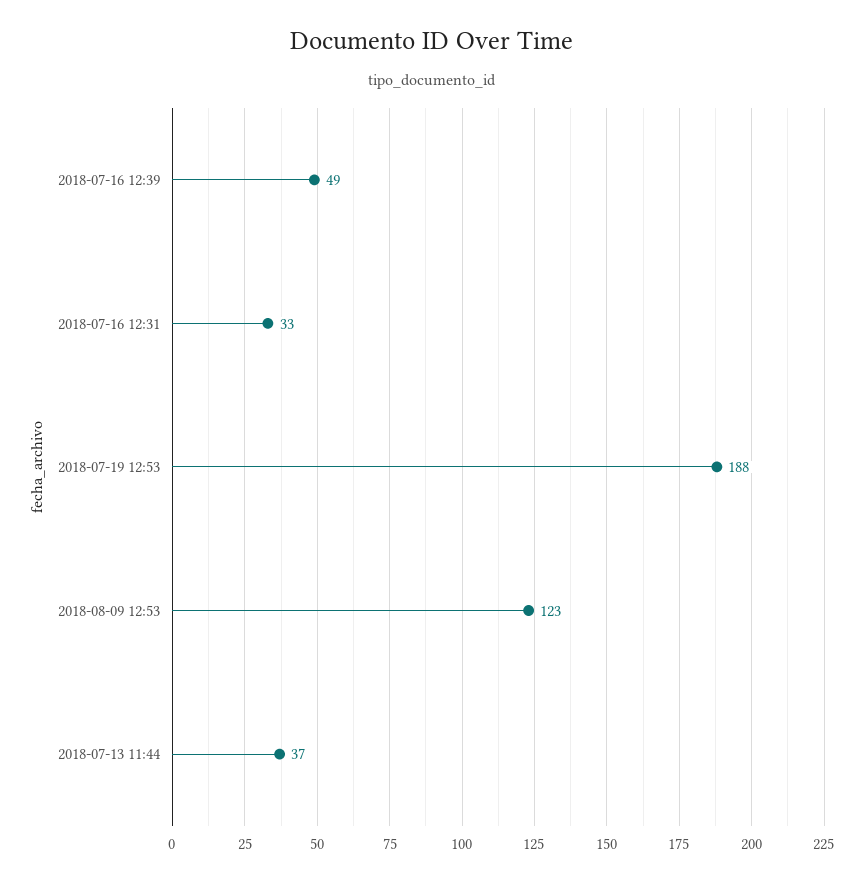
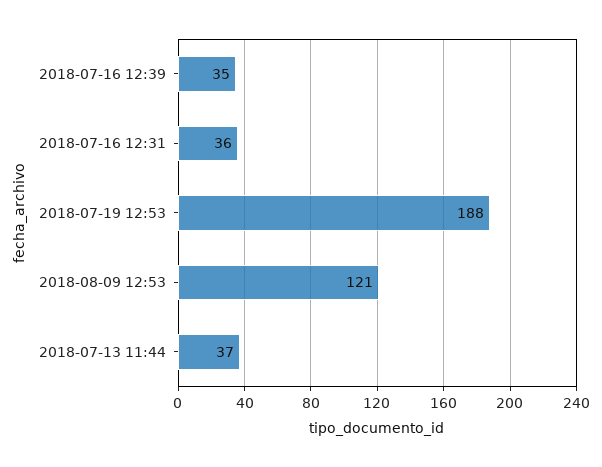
  {
-   "2018-07-16 12:39": 49,
+   "2018-07-16 12:39": 35,
-   "2018-07-16 12:31": 33,
+   "2018-07-16 12:31": 36,
    "2018-07-19 12:53": 188,
-   "2018-08-09 12:53": 123,
+   "2018-08-09 12:53": 121,
    "2018-07-13 11:44": 37
  }

